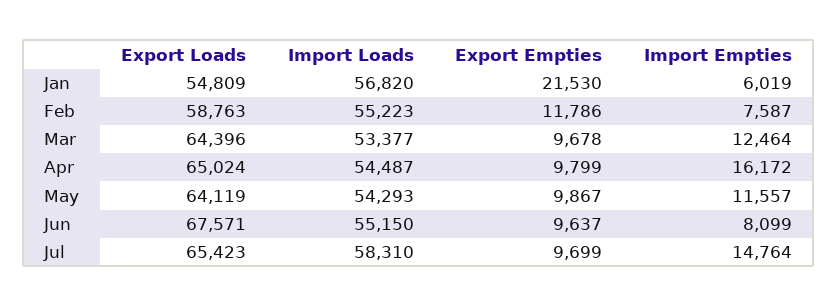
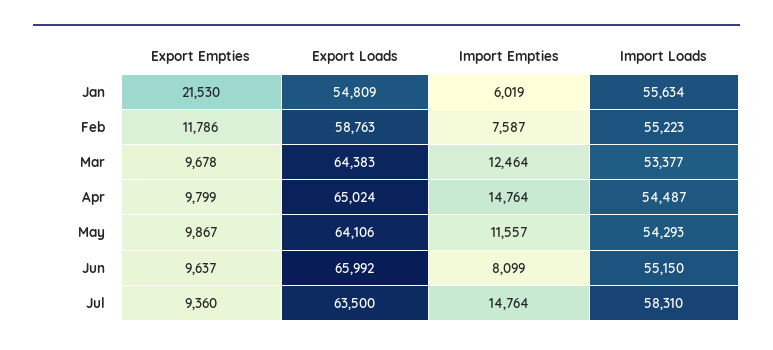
  {
    "Export Loads": {
      "Jan": 54809,
      "Feb": 58763,
-     "Mar": 64396,
+     "Mar": 64383,
      "Apr": 65024,
-     "May": 64119,
+     "May": 64106,
-     "Jun": 67571,
+     "Jun": 65992,
-     "Jul": 65423
+     "Jul": 63500
    },
    "Import Loads": {
-     "Jan": 56820,
+     "Jan": 55634,
      "Feb": 55223,
      "Mar": 53377,
      "Apr": 54487,
      "May": 54293,
      "Jun": 55150,
      "Jul": 58310
    },
    "Export Empties": {
      "Jan": 21530,
      "Feb": 11786,
      "Mar": 9678,
      "Apr": 9799,
      "May": 9867,
      "Jun": 9637,
-     "Jul": 9699
+     "Jul": 9360
    },
    "Import Empties": {
      "Jan": 6019,
      "Feb": 7587,
      "Mar": 12464,
-     "Apr": 16172,
+     "Apr": 14764,
      "May": 11557,
      "Jun": 8099,
      "Jul": 14764
    }
  }

